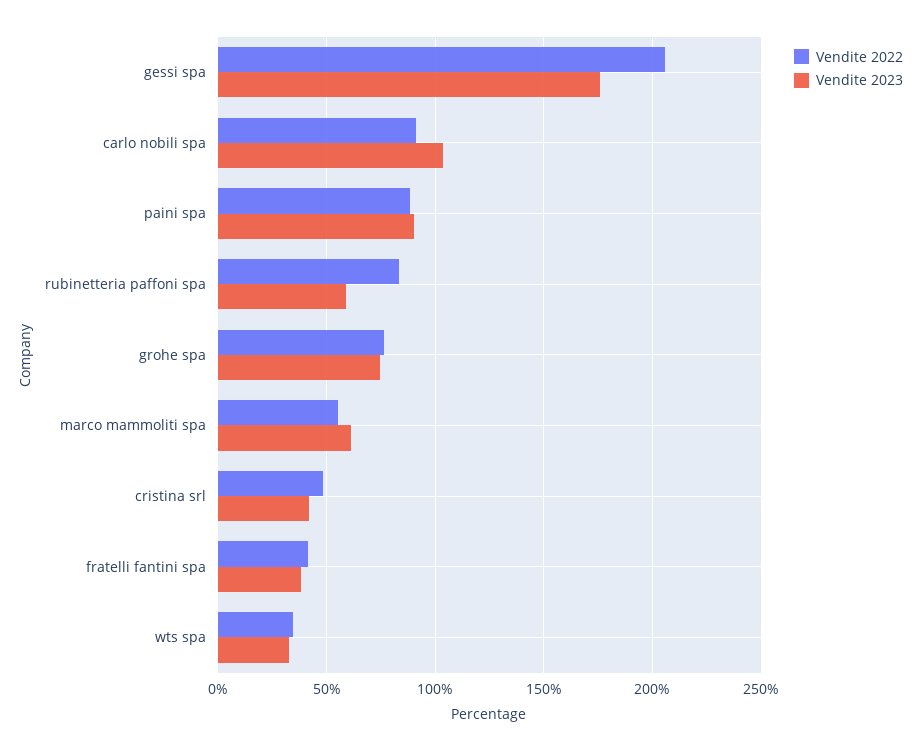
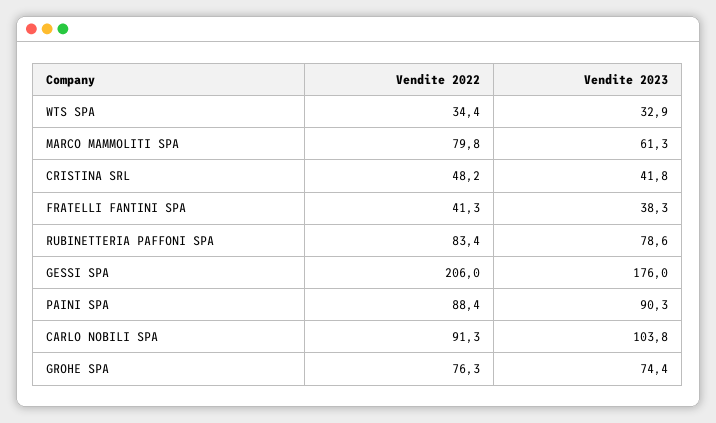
  {
    "Vendite 2022": {
      "gessi spa": 206,
      "carlo nobili spa": 91.3,
      "paini spa": 88.4,
      "rubinetteria paffoni spa": 83.4,
      "grohe spa": 76.3,
-     "marco mammoliti spa": 55,
+     "marco mammoliti spa": 79.8,
      "cristina srl": 48.2,
      "fratelli fantini spa": 41.3,
      "wts spa": 34.4
    },
    "Vendite 2023": {
      "gessi spa": 176,
      "carlo nobili spa": 103.8,
      "paini spa": 90.3,
-     "rubinetteria paffoni spa": 60,
+     "rubinetteria paffoni spa": 78.6,
      "grohe spa": 74.4,
      "marco mammoliti spa": 61.3,
      "cristina srl": 41.8,
      "fratelli fantini spa": 38.3,
      "wts spa": 32.9
    }
  }

